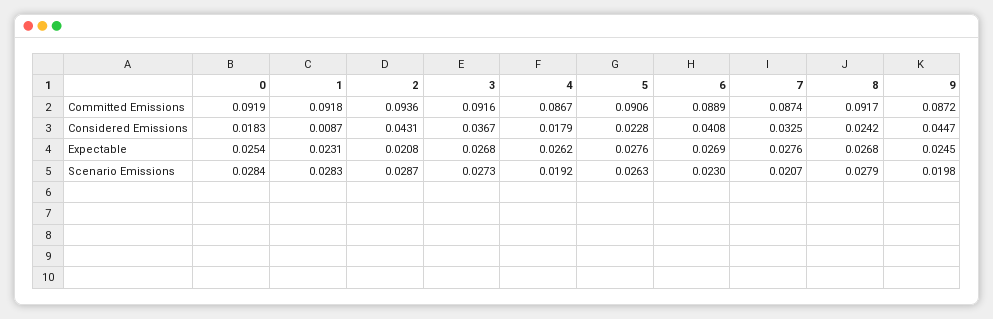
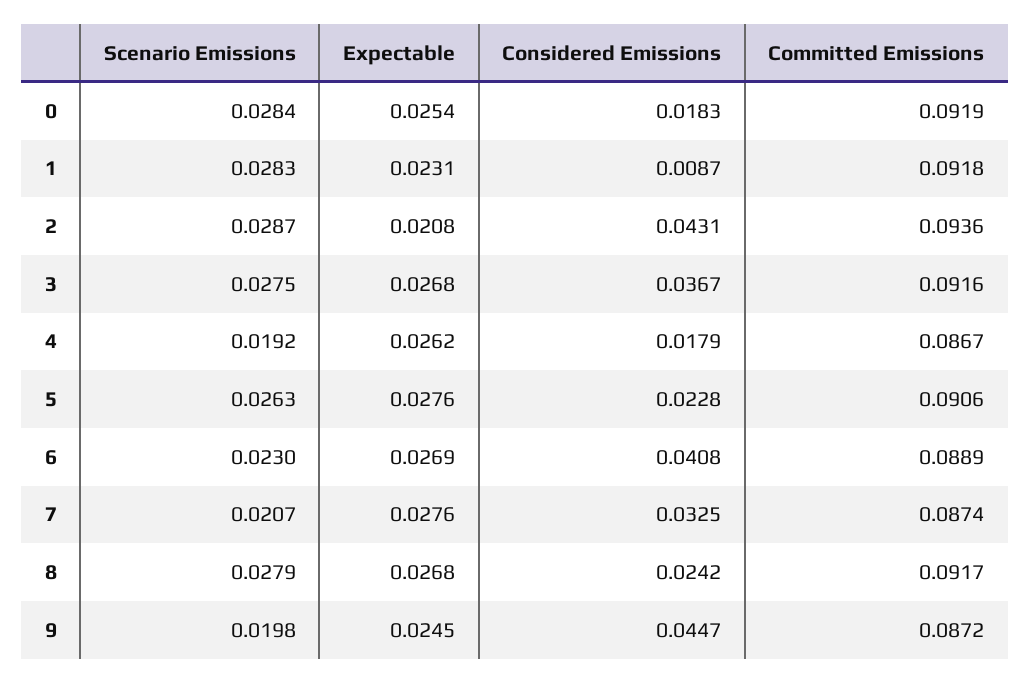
  {
    "0": {
      "Committed Emissions": 0.0919,
      "Considered Emissions": 0.0183,
      "Expectable": 0.0254,
      "Scenario Emissions": 0.0284
    },
    "1": {
      "Committed Emissions": 0.0918,
      "Considered Emissions": 0.0087,
      "Expectable": 0.0231,
      "Scenario Emissions": 0.0283
    },
    "2": {
      "Committed Emissions": 0.0936,
      "Considered Emissions": 0.0431,
      "Expectable": 0.0208,
      "Scenario Emissions": 0.0287
    },
    "3": {
      "Committed Emissions": 0.0916,
      "Considered Emissions": 0.0367,
      "Expectable": 0.0268,
-     "Scenario Emissions": 0.0273
+     "Scenario Emissions": 0.0275
    },
    "4": {
      "Committed Emissions": 0.0867,
      "Considered Emissions": 0.0179,
      "Expectable": 0.0262,
      "Scenario Emissions": 0.0192
    },
    "5": {
      "Committed Emissions": 0.0906,
      "Considered Emissions": 0.0228,
      "Expectable": 0.0276,
      "Scenario Emissions": 0.0263
    },
    "6": {
      "Committed Emissions": 0.0889,
      "Considered Emissions": 0.0408,
      "Expectable": 0.0269,
      "Scenario Emissions": 0.023
    },
    "7": {
      "Committed Emissions": 0.0874,
      "Considered Emissions": 0.0325,
      "Expectable": 0.0276,
      "Scenario Emissions": 0.0207
    },
    "8": {
      "Committed Emissions": 0.0917,
      "Considered Emissions": 0.0242,
      "Expectable": 0.0268,
      "Scenario Emissions": 0.0279
    },
    "9": {
      "Committed Emissions": 0.0872,
      "Considered Emissions": 0.0447,
      "Expectable": 0.0245,
      "Scenario Emissions": 0.0198
    }
  }

